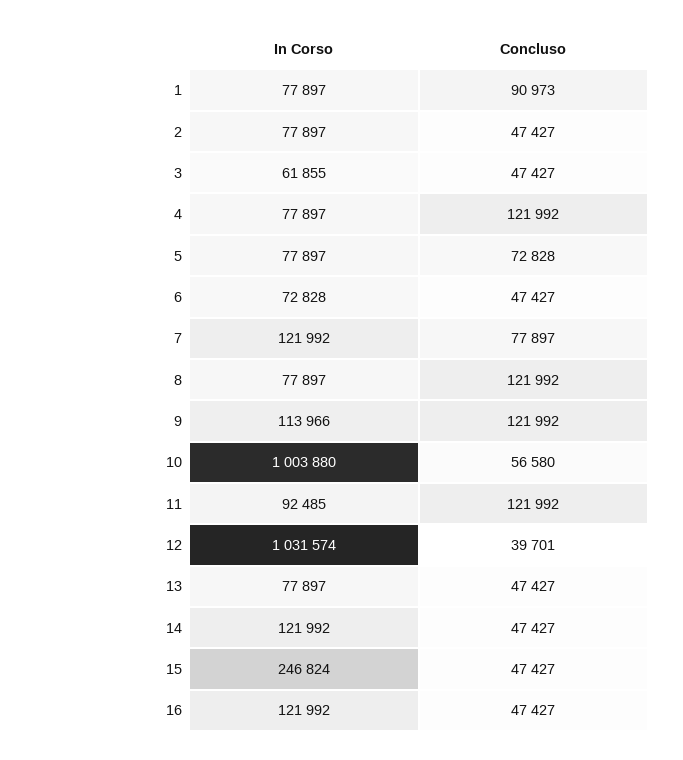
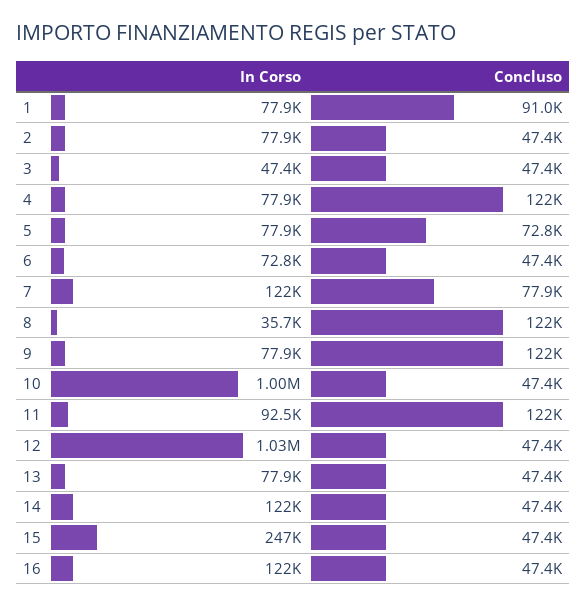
  {
    "In Corso": {
      "1": 77897,
      "2": 77897,
-     "3": 61855,
+     "3": 47400,
      "4": 77897,
      "5": 77897,
      "6": 72828,
      "7": 121992,
-     "8": 77897,
+     "8": 35700,
-     "9": 113966,
+     "9": 77900,
      "10": 1003880,
      "11": 92485,
      "12": 1031574,
      "13": 77897,
      "14": 121992,
      "15": 246824,
      "16": 121992
    },
    "Concluso": {
      "1": 90973,
      "2": 47427,
      "3": 47427,
      "4": 121992,
      "5": 72828,
      "6": 47427,
      "7": 77897,
      "8": 121992,
      "9": 121992,
-     "10": 56580,
+     "10": 47400,
      "11": 121992,
-     "12": 39701,
+     "12": 47400,
      "13": 47427,
      "14": 47427,
      "15": 47427,
      "16": 47427
    }
  }

